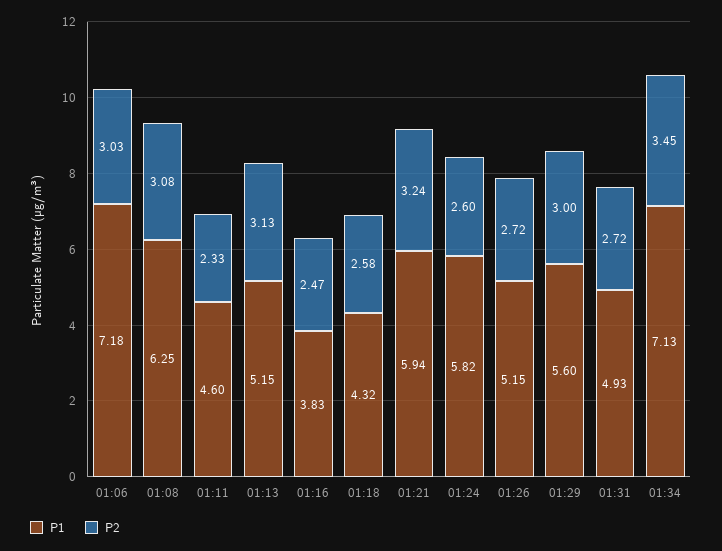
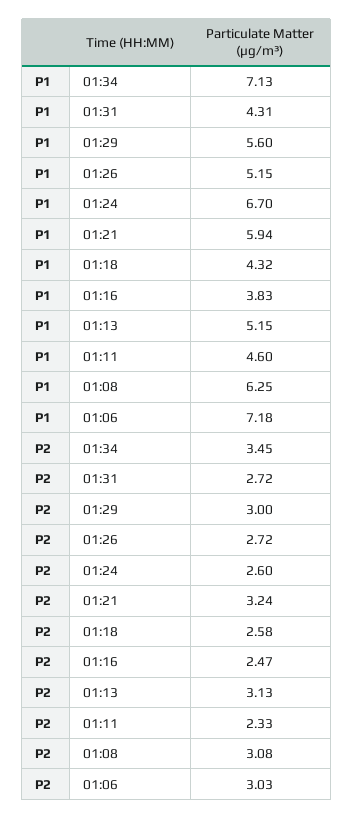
  {
    "P1": {
      "01:06": 7.18,
      "01:08": 6.25,
      "01:11": 4.6,
      "01:13": 5.15,
      "01:16": 3.83,
      "01:18": 4.32,
      "01:21": 5.94,
-     "01:24": 5.82,
+     "01:24": 6.7,
      "01:26": 5.15,
      "01:29": 5.6,
-     "01:31": 4.93,
+     "01:31": 4.31,
      "01:34": 7.13
    },
    "P2": {
      "01:06": 3.03,
      "01:08": 3.08,
      "01:11": 2.33,
      "01:13": 3.13,
      "01:16": 2.47,
      "01:18": 2.58,
      "01:21": 3.24,
      "01:24": 2.6,
      "01:26": 2.72,
      "01:29": 3,
      "01:31": 2.72,
      "01:34": 3.45
    }
  }

